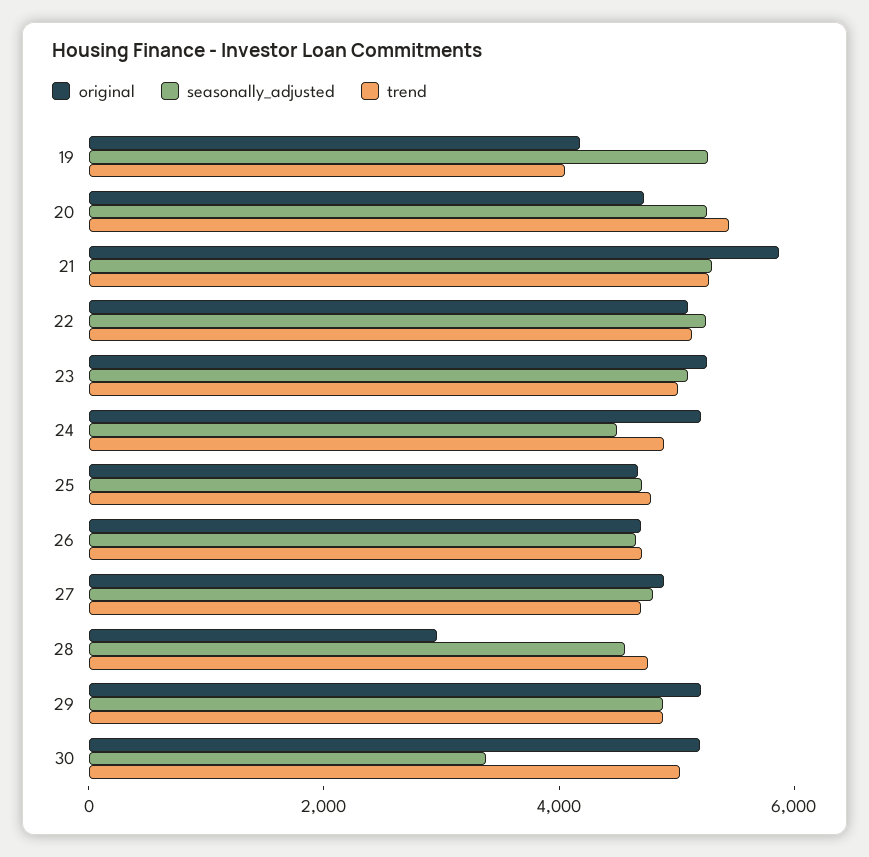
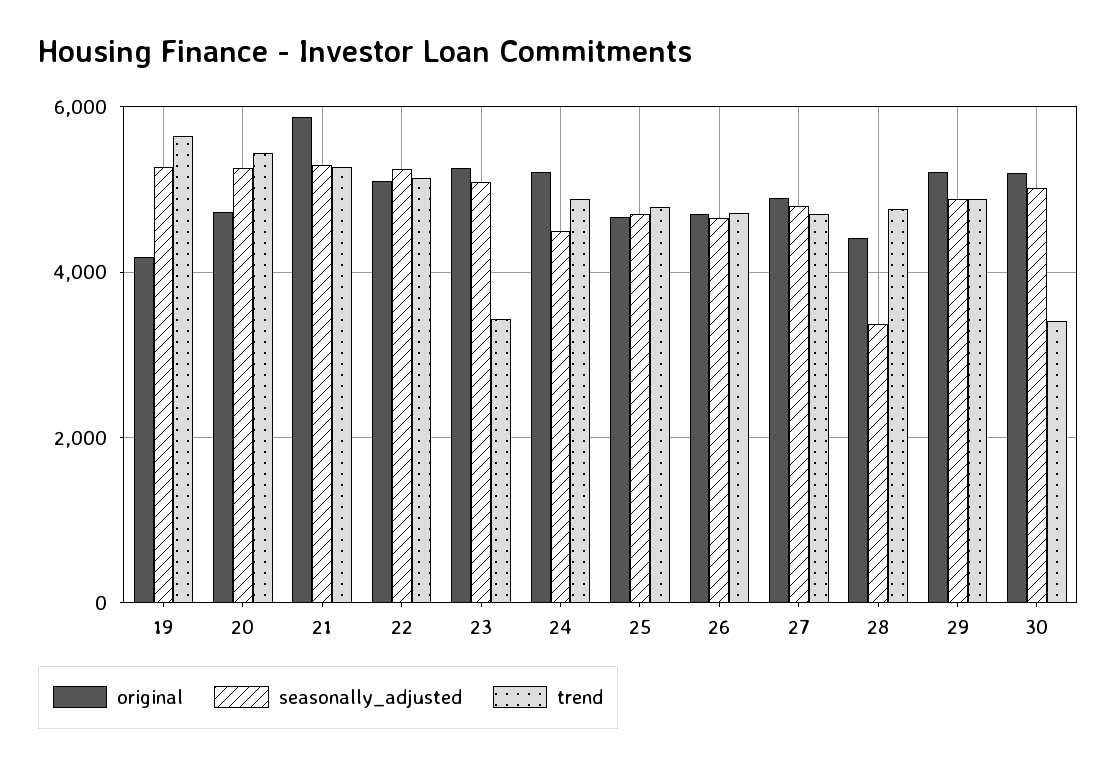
  {
    "original": {
      "19": 4200,
      "20": 4800,
      "21": 5800,
      "22": 5200,
      "23": 5200,
      "24": 5200,
      "25": 4600,
      "26": 4600,
      "27": 4800,
-     "28": 3000,
+     "28": 4400,
      "29": 5200,
      "30": 5200
    },
    "seasonally_adjusted": {
      "19": 5200,
      "20": 5200,
      "21": 5200,
      "22": 5200,
      "23": 5000,
      "24": 4400,
      "25": 4800,
      "26": 4600,
      "27": 4800,
-     "28": 4500,
+     "28": 3400,
      "29": 4800,
-     "30": 3500
+     "30": 5000
    },
    "trend": {
-     "19": 4000,
+     "19": 5600,
      "20": 5400,
      "21": 5200,
      "22": 5200,
-     "23": 5000,
+     "23": 3400,
      "24": 4800,
      "25": 4800,
      "26": 4800,
      "27": 4600,
      "28": 4800,
      "29": 4800,
-     "30": 5000
+     "30": 3400
    }
  }

